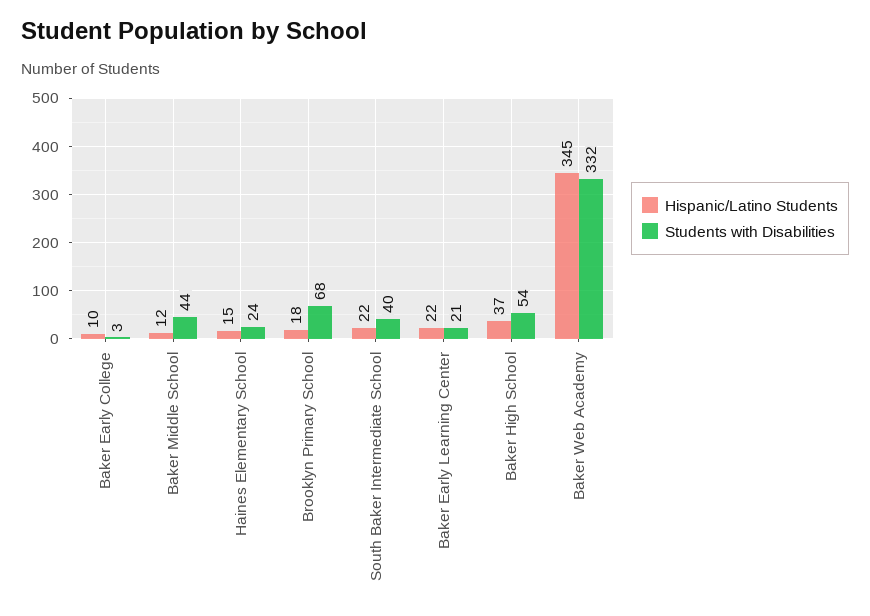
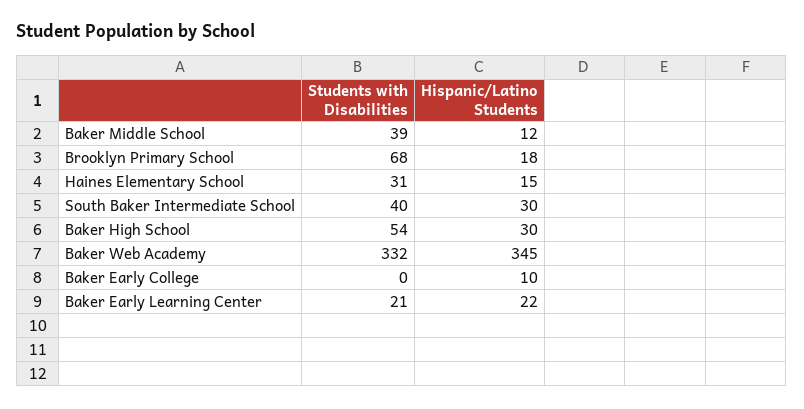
  {
    "Hispanic/Latino Students": {
      "Baker Early College": 10,
      "Baker Middle School": 12,
      "Haines Elementary School": 15,
      "Brooklyn Primary School": 18,
-     "South Baker Intermediate School": 22,
+     "South Baker Intermediate School": 30,
      "Baker Early Learning Center": 22,
-     "Baker High School": 37,
+     "Baker High School": 30,
      "Baker Web Academy": 345
    },
    "Students with Disabilities": {
-     "Baker Early College": 3,
+     "Baker Early College": 0,
-     "Baker Middle School": 44,
+     "Baker Middle School": 39,
-     "Haines Elementary School": 24,
+     "Haines Elementary School": 31,
      "Brooklyn Primary School": 68,
      "South Baker Intermediate School": 40,
      "Baker Early Learning Center": 21,
      "Baker High School": 54,
      "Baker Web Academy": 332
    }
  }

